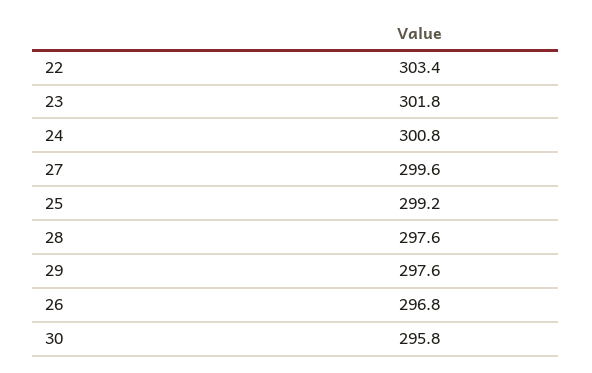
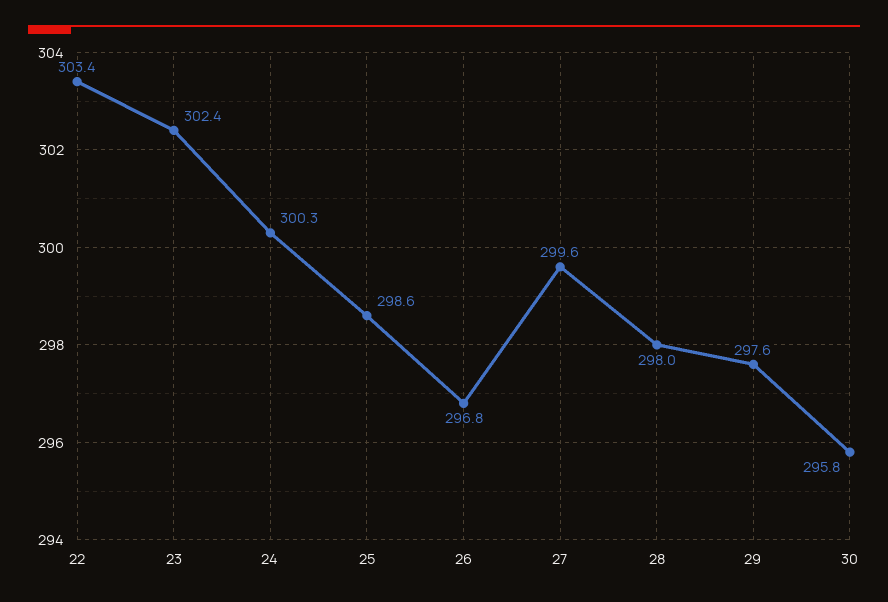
  {
    "22": 303.4,
-   "23": 301.8,
+   "23": 302.4,
-   "24": 300.8,
+   "24": 300.3,
    "27": 299.6,
-   "25": 299.2,
+   "25": 298.6,
-   "28": 297.6,
+   "28": 298,
    "29": 297.6,
    "26": 296.8,
    "30": 295.8
  }

